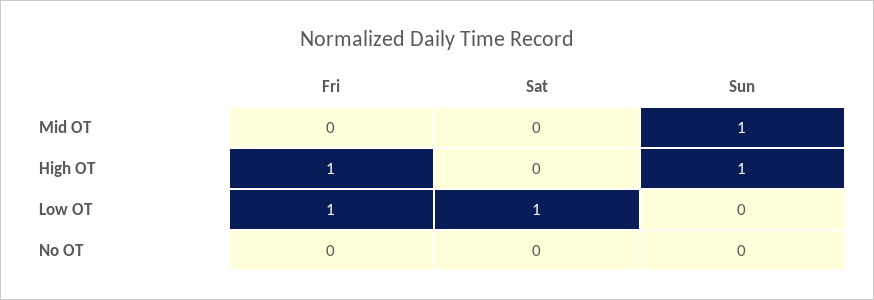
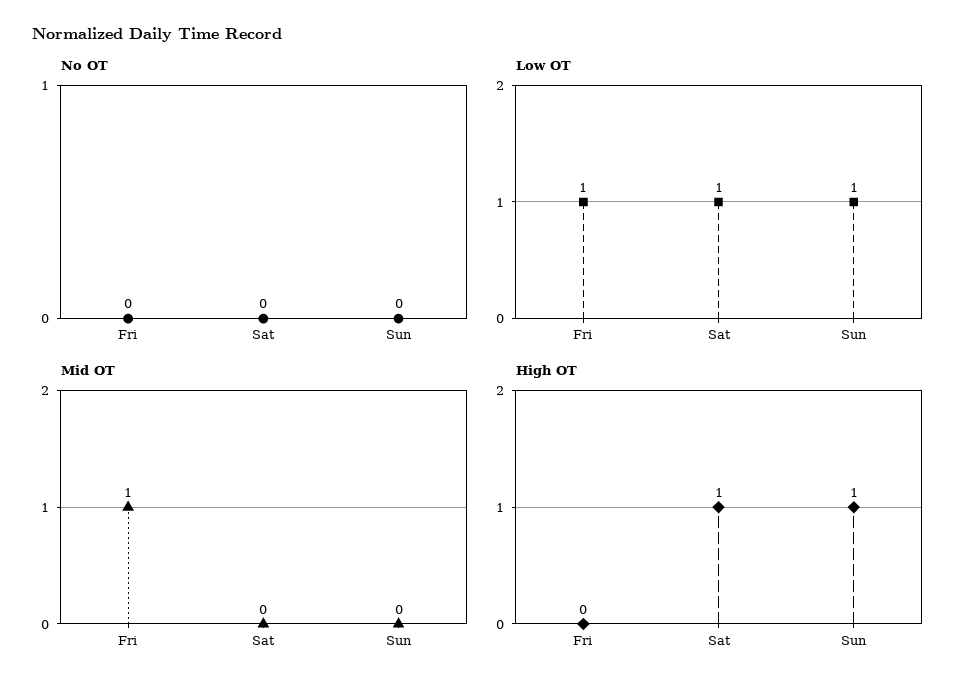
  {
    "Mid OT": {
-     "Fri": 0,
+     "Fri": 1,
      "Sat": 0,
-     "Sun": 1
+     "Sun": 0
    },
    "High OT": {
-     "Fri": 1,
+     "Fri": 0,
-     "Sat": 0,
+     "Sat": 1,
      "Sun": 1
    },
    "Low OT": {
      "Fri": 1,
      "Sat": 1,
-     "Sun": 0
+     "Sun": 1
    },
    "No OT": {
      "Fri": 0,
      "Sat": 0,
      "Sun": 0
    }
  }

